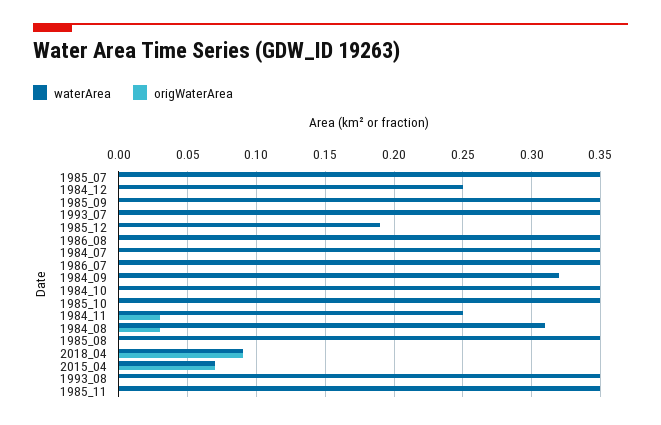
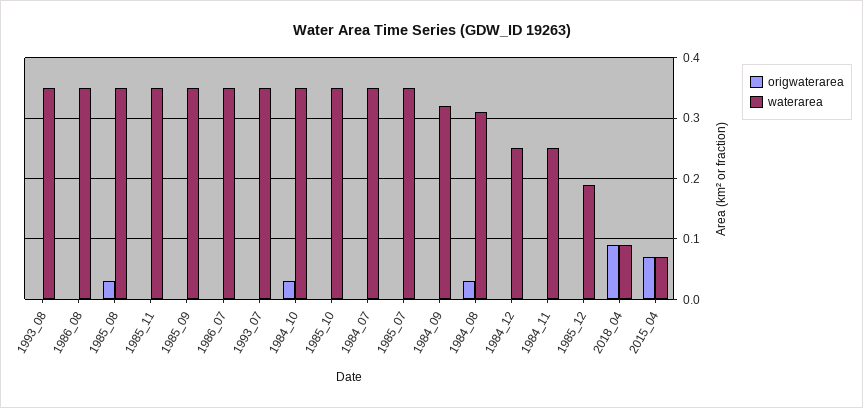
  {
    "waterArea": {
      "1985_07": 0.35,
      "1984_12": 0.25,
      "1985_09": 0.35,
      "1993_07": 0.35,
      "1985_12": 0.19,
      "1986_08": 0.35,
      "1984_07": 0.35,
      "1986_07": 0.35,
      "1984_09": 0.32,
      "1984_10": 0.35,
      "1985_10": 0.35,
      "1984_11": 0.25,
      "1984_08": 0.31,
      "1985_08": 0.35,
      "2018_04": 0.09,
      "2015_04": 0.07,
      "1993_08": 0.35,
      "1985_11": 0.35
    },
    "origWaterArea": {
      "1985_07": 0,
      "1984_12": 0,
      "1985_09": 0,
      "1993_07": 0,
      "1985_12": 0,
      "1986_08": 0,
      "1984_07": 0,
      "1986_07": 0,
      "1984_09": 0,
-     "1984_10": 0,
+     "1984_10": 0.03,
      "1985_10": 0,
-     "1984_11": 0.03,
+     "1984_11": 0,
      "1984_08": 0.03,
-     "1985_08": 0,
+     "1985_08": 0.03,
      "2018_04": 0.09,
      "2015_04": 0.07,
      "1993_08": 0,
      "1985_11": 0
    }
  }

